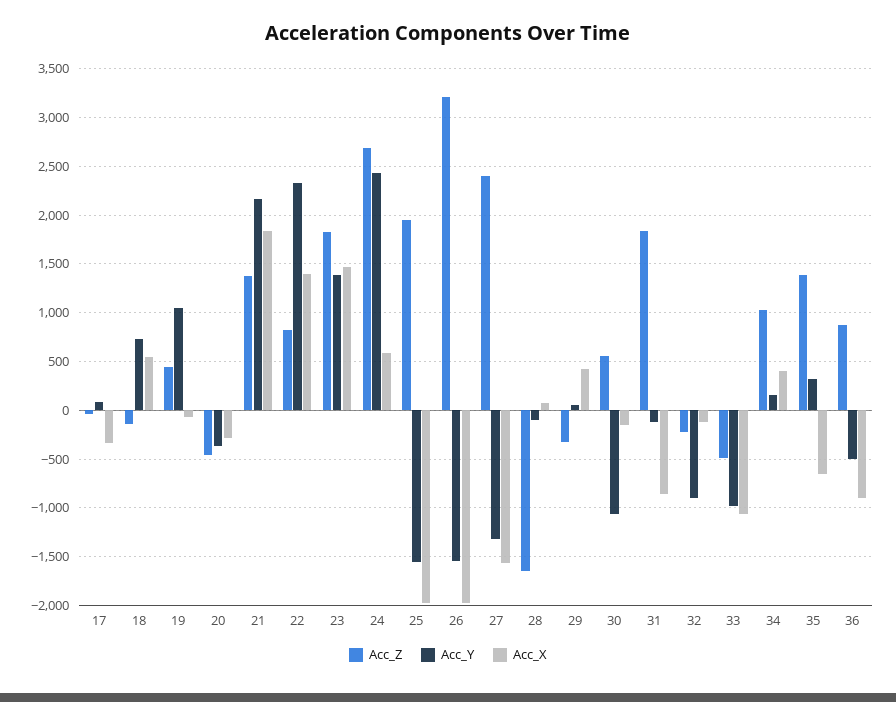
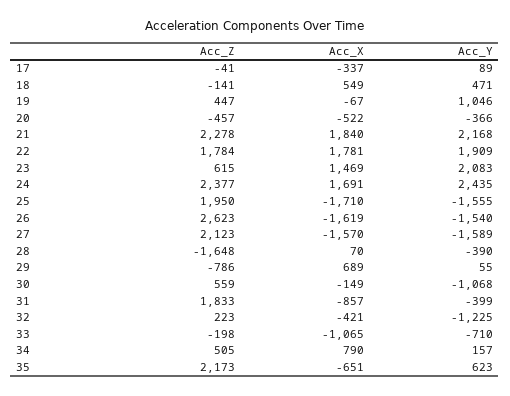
  {
    "Acc_Z": {
      "17": -41,
      "18": -141,
      "19": 447,
      "20": -457,
-     "21": 1400,
+     "21": 2278,
-     "22": 800,
+     "22": 1784,
-     "23": 1800,
+     "23": 615,
-     "24": 2700,
+     "24": 2377,
      "25": 1950,
-     "26": 3200,
+     "26": 2623,
-     "27": 2400,
+     "27": 2123,
      "28": -1648,
-     "29": -300,
+     "29": -786,
      "30": 559,
      "31": 1833,
-     "32": -200,
+     "32": 223,
-     "33": -500,
+     "33": -198,
-     "34": 1000,
+     "34": 505,
-     "35": 1400,
+     "35": 2173
-     "36": 900
    },
    "Acc_Y": {
      "17": 89,
-     "18": 700,
+     "18": 471,
      "19": 1046,
      "20": -366,
      "21": 2168,
-     "22": 2300,
+     "22": 1909,
-     "23": 1400,
+     "23": 2083,
      "24": 2435,
      "25": -1555,
      "26": -1540,
-     "27": -1300,
+     "27": -1589,
-     "28": -100,
+     "28": -390,
      "29": 55,
      "30": -1068,
-     "31": -100,
+     "31": -399,
-     "32": -900,
+     "32": -1225,
-     "33": -1000,
+     "33": -710,
      "34": 157,
-     "35": 300,
+     "35": 623
-     "36": -500
    },
    "Acc_X": {
      "17": -337,
      "18": 549,
      "19": -67,
-     "20": -300,
+     "20": -522,
      "21": 1840,
-     "22": 1400,
+     "22": 1781,
      "23": 1469,
-     "24": 600,
+     "24": 1691,
-     "25": -2000,
+     "25": -1710,
-     "26": -2000,
+     "26": -1619,
      "27": -1570,
      "28": 70,
-     "29": 400,
+     "29": 689,
      "30": -149,
      "31": -857,
-     "32": -100,
+     "32": -421,
      "33": -1065,
-     "34": 400,
+     "34": 790,
-     "35": -651,
+     "35": -651
-     "36": -900
    }
  }

